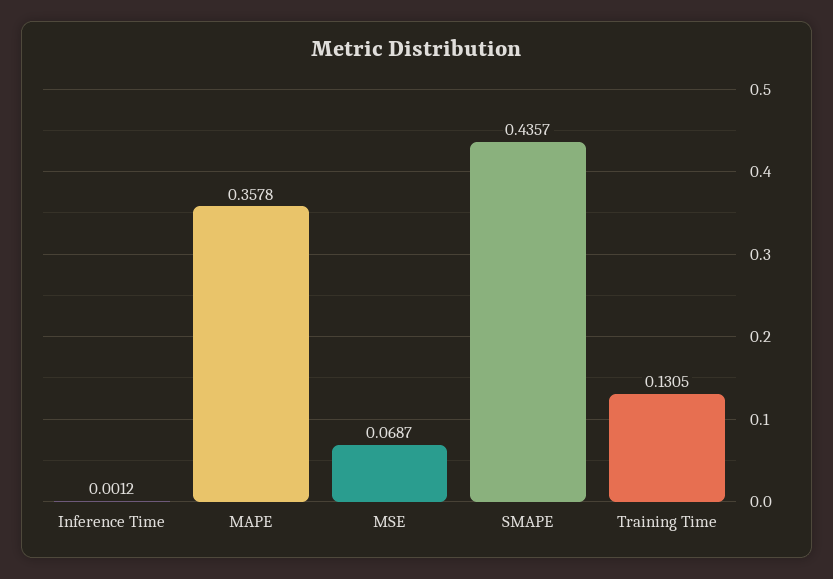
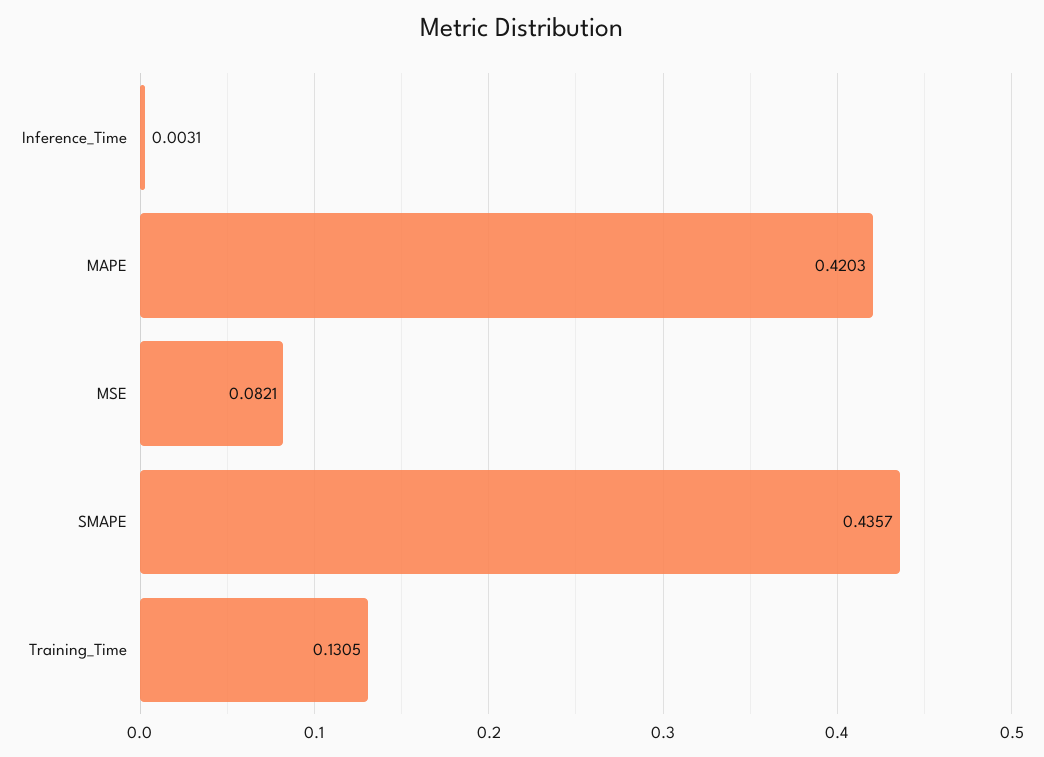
  {
-   "Inference Time": 0.0012,
+   "Inference Time": 0.0031,
-   "MAPE": 0.3578,
+   "MAPE": 0.4203,
-   "MSE": 0.0687,
+   "MSE": 0.0821,
    "SMAPE": 0.4357,
    "Training Time": 0.1305
  }

